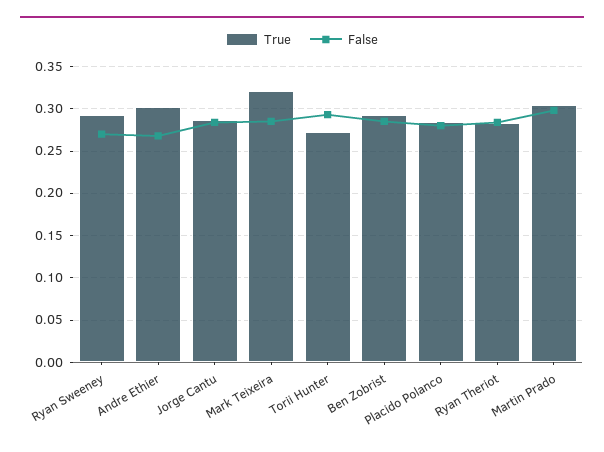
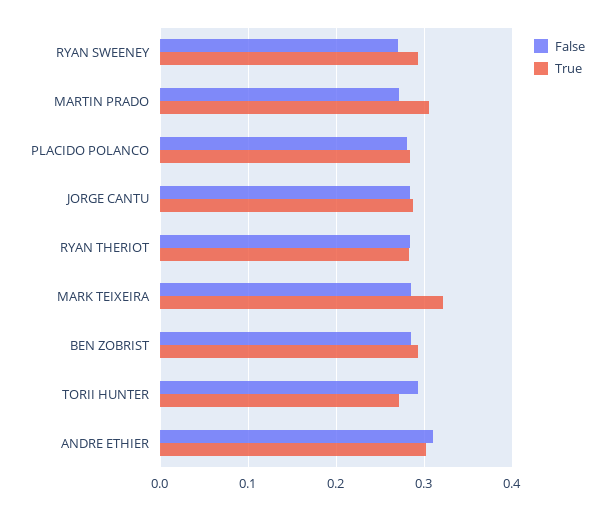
  {
    "True": {
      "Ryan Sweeney": 0.29,
      "Andre Ethier": 0.3,
      "Jorge Cantu": 0.29,
      "Mark Teixeira": 0.32,
      "Torii Hunter": 0.27,
      "Ben Zobrist": 0.29,
      "Placido Polanco": 0.28,
      "Ryan Theriot": 0.28,
      "Martin Prado": 0.31
    },
    "False": {
      "Ryan Sweeney": 0.27,
-     "Andre Ethier": 0.27,
+     "Andre Ethier": 0.31,
      "Jorge Cantu": 0.28,
      "Mark Teixeira": 0.29,
      "Torii Hunter": 0.29,
      "Ben Zobrist": 0.29,
      "Placido Polanco": 0.28,
      "Ryan Theriot": 0.28,
-     "Martin Prado": 0.3
+     "Martin Prado": 0.27
    }
  }

